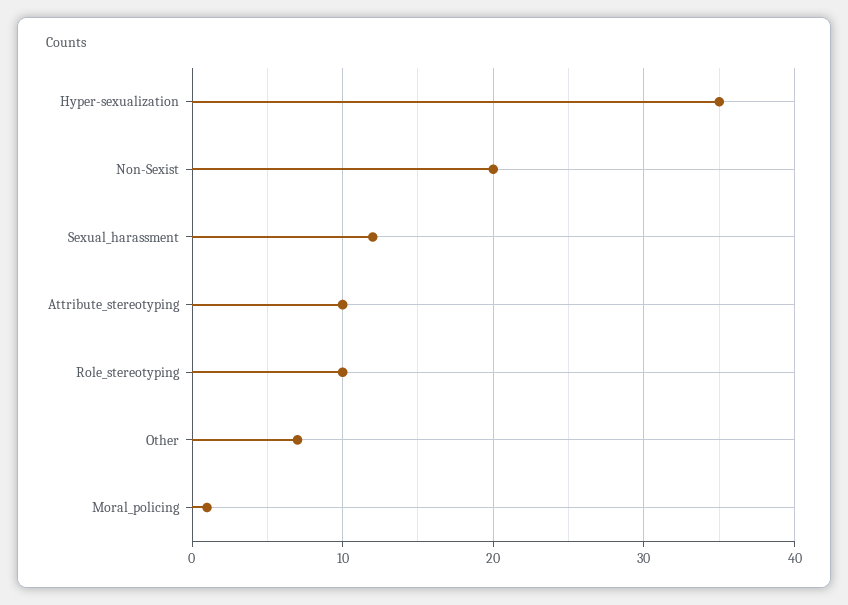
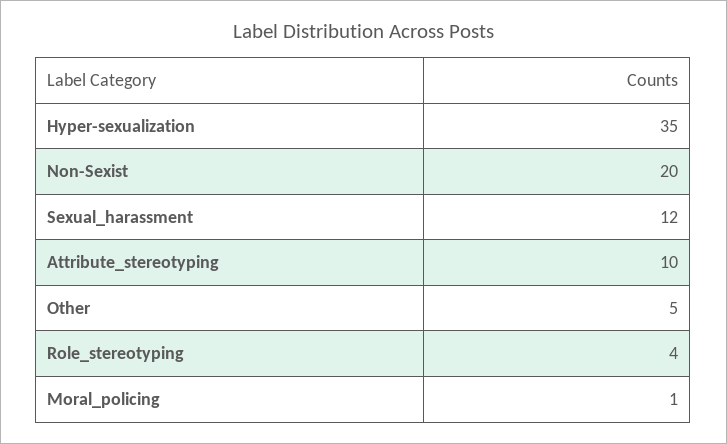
  {
    "Hyper-sexualization": 35,
    "Non-Sexist": 20,
    "Sexual_harassment": 12,
    "Attribute_stereotyping": 10,
-   "Role_stereotyping": 10,
+   "Role_stereotyping": 4,
-   "Other": 7,
+   "Other": 5,
    "Moral_policing": 1
  }

